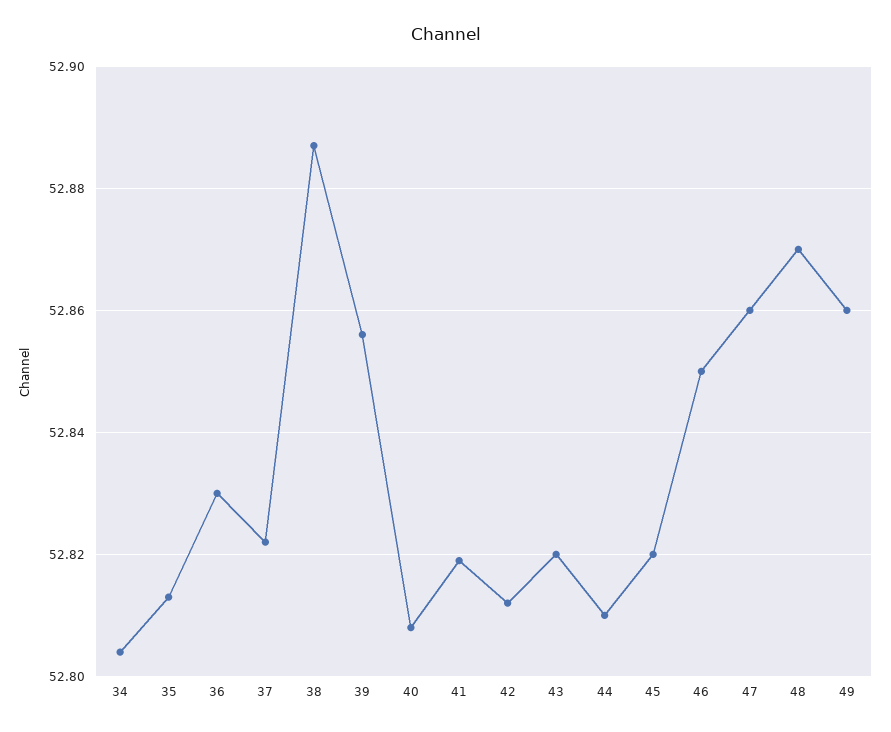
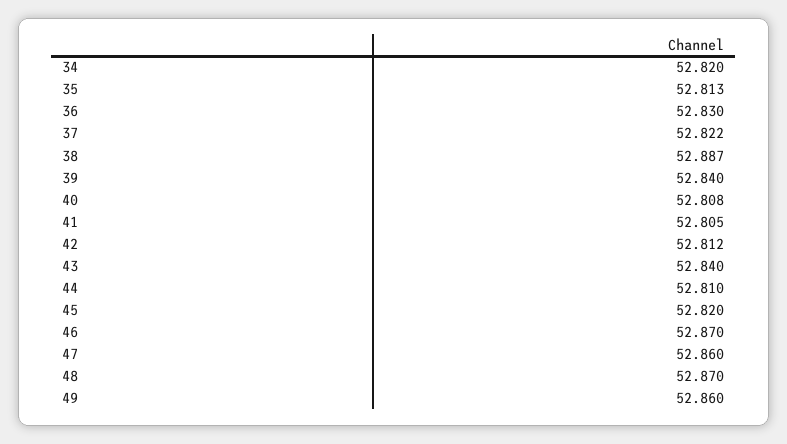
  {
-   "34": 52.805,
+   "34": 52.82,
    "35": 52.813,
    "36": 52.83,
    "37": 52.822,
    "38": 52.887,
-   "39": 52.855,
+   "39": 52.84,
    "40": 52.808,
-   "41": 52.82,
+   "41": 52.805,
    "42": 52.812,
-   "43": 52.82,
+   "43": 52.84,
    "44": 52.81,
    "45": 52.82,
-   "46": 52.85,
+   "46": 52.87,
    "47": 52.86,
    "48": 52.87,
    "49": 52.86
  }

